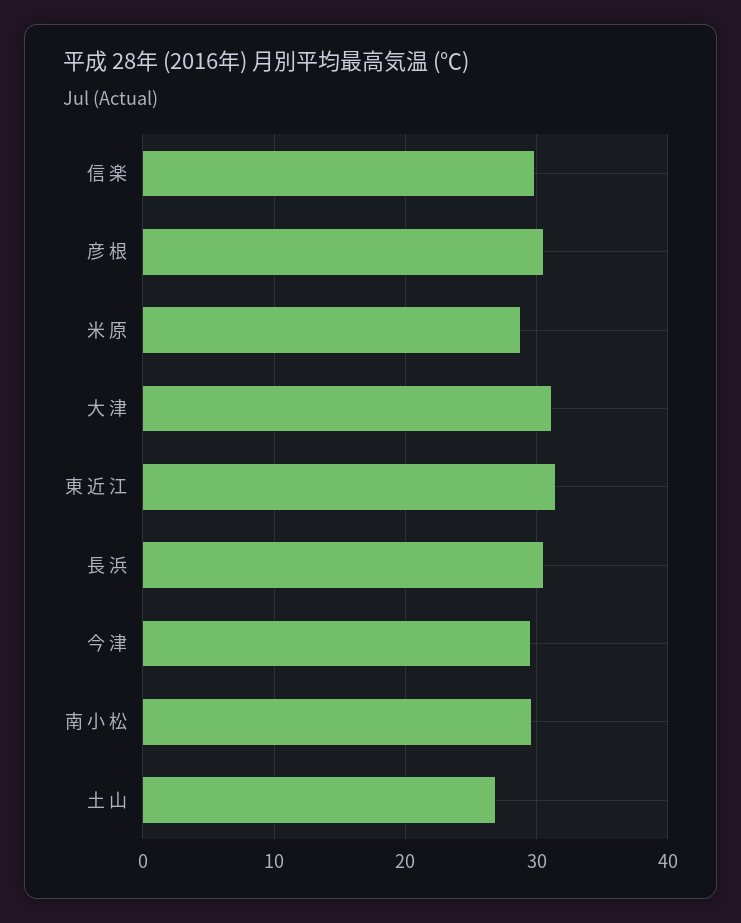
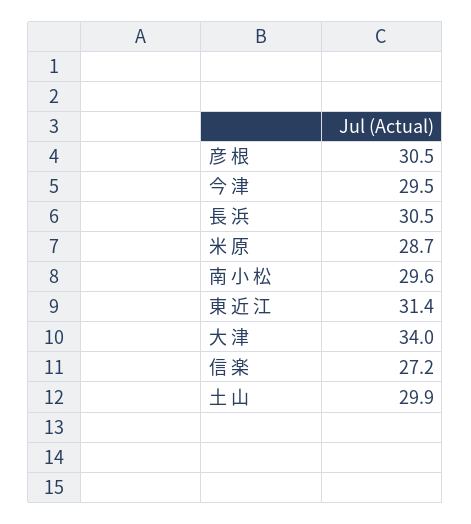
  {
-   "信 楽": 30,
+   "信 楽": 27.2,
    "彦 根": 30.5,
    "米 原": 28.7,
-   "大 津": 31,
+   "大 津": 34,
    "東 近 江": 31.4,
    "長 浜": 30.5,
    "今 津": 29.5,
    "南 小 松": 29.6,
-   "土 山": 27
+   "土 山": 29.9
  }

